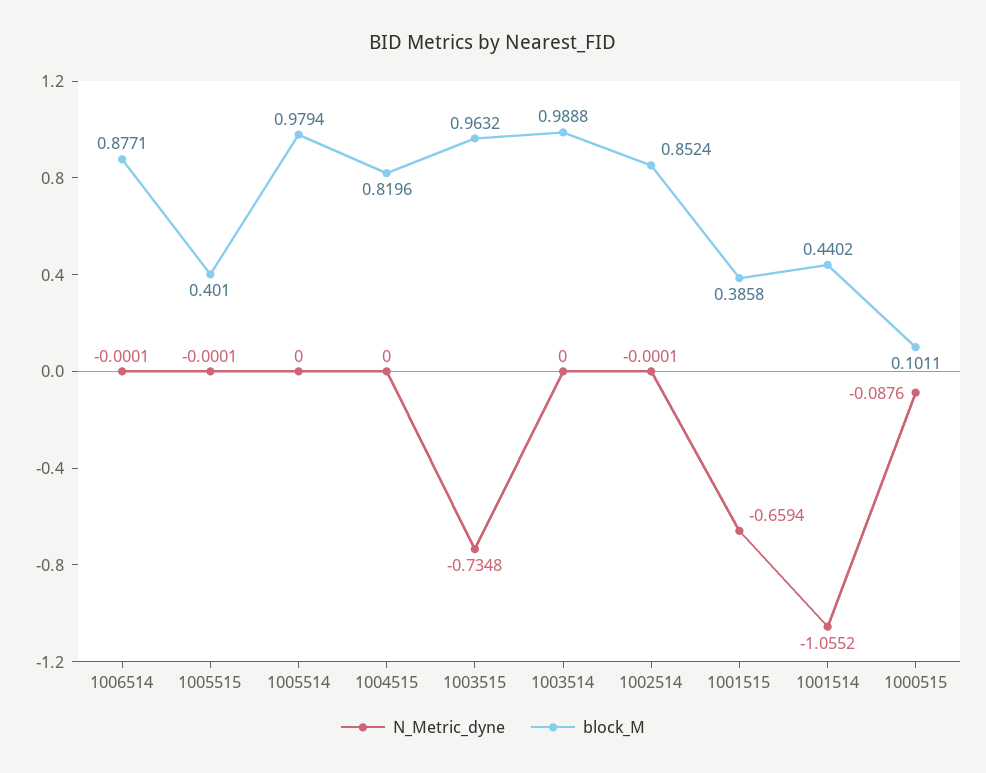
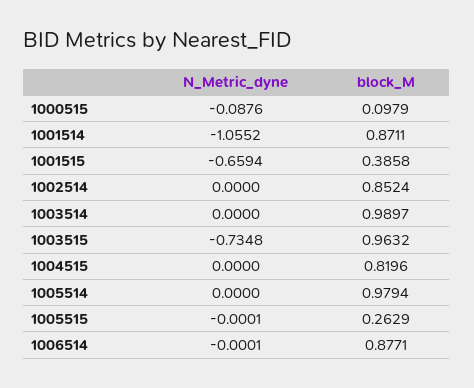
  {
    "N_Metric_dyne": {
      "1006514": -0.0001,
      "1005515": -0.0001,
      "1005514": 0,
      "1004515": 0,
      "1003515": -0.7348,
      "1003514": 0,
-     "1002514": -0.0001,
+     "1002514": 0,
      "1001515": -0.6594,
      "1001514": -1.0552,
      "1000515": -0.0876
    },
    "block_M": {
      "1006514": 0.8771,
-     "1005515": 0.401,
+     "1005515": 0.2629,
      "1005514": 0.9794,
      "1004515": 0.8196,
      "1003515": 0.9632,
-     "1003514": 0.9888,
+     "1003514": 0.9897,
      "1002514": 0.8524,
      "1001515": 0.3858,
-     "1001514": 0.4402,
+     "1001514": 0.8711,
-     "1000515": 0.1011
+     "1000515": 0.0979
    }
  }

